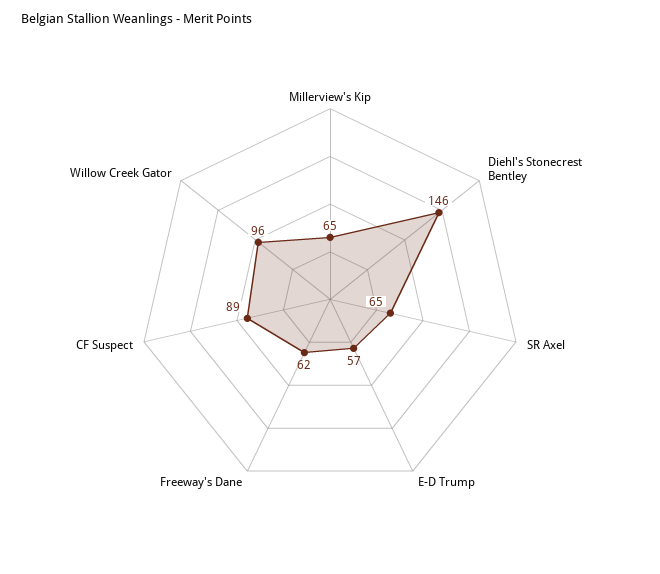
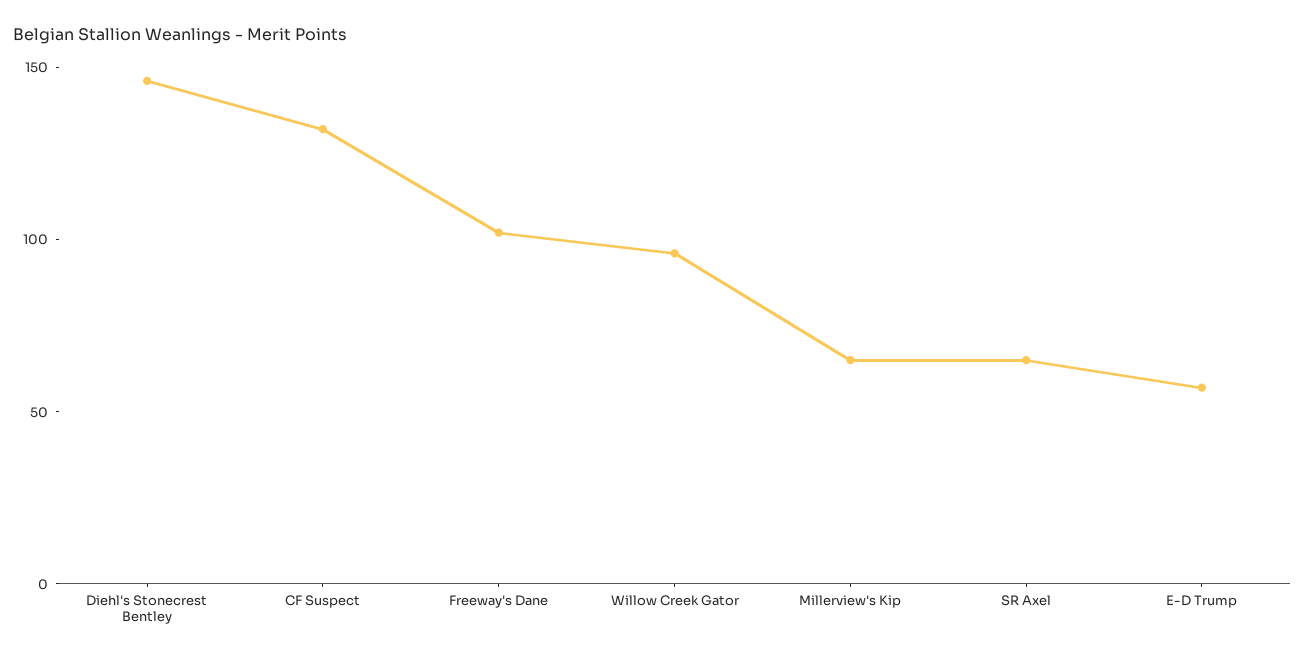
  {
    "Millerview's Kip": 65,
    "Diehl's Stonecrest Bentley": 146,
    "SR Axel": 65,
    "E-D Trump": 57,
-   "Freeway's Dane": 62,
+   "Freeway's Dane": 100,
-   "CF Suspect": 89,
+   "CF Suspect": 130,
    "Willow Creek Gator": 96
  }

